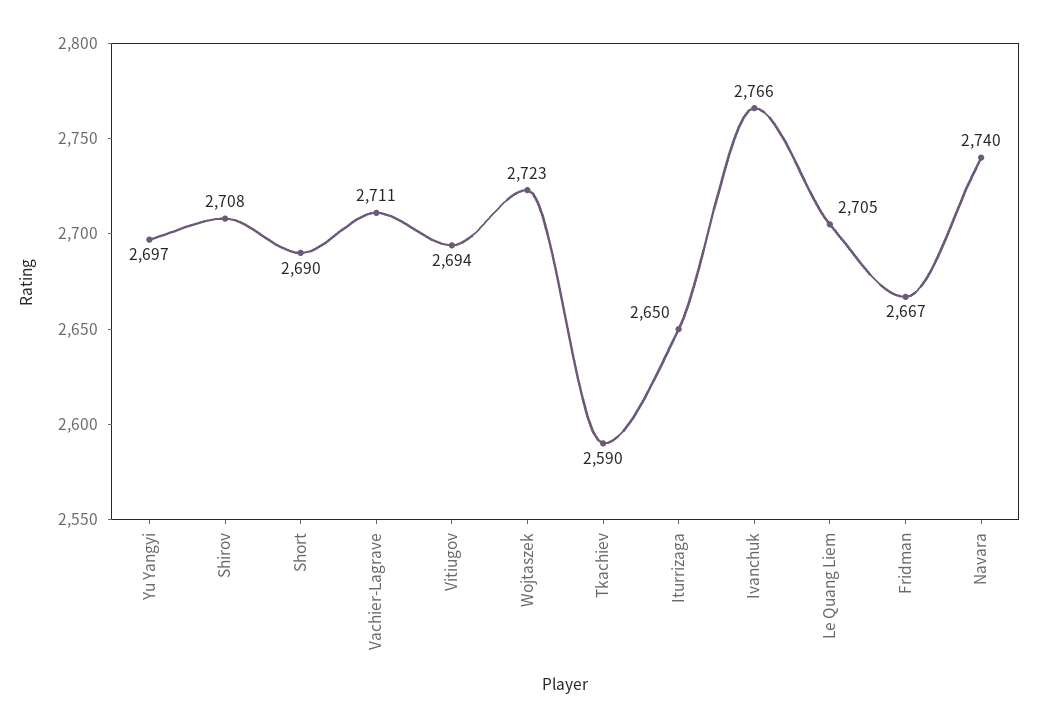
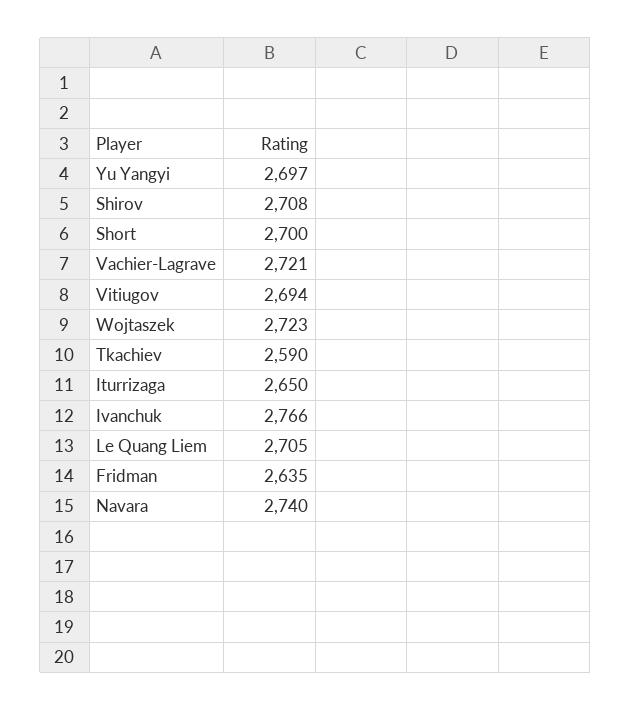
  {
    "Yu Yangyi": 2697,
    "Shirov": 2708,
-   "Short": 2690,
+   "Short": 2700,
-   "Vachier-Lagrave": 2711,
+   "Vachier-Lagrave": 2721,
    "Vitiugov": 2694,
    "Wojtaszek": 2723,
    "Tkachiev": 2590,
    "Iturrizaga": 2650,
    "Ivanchuk": 2766,
    "Le Quang Liem": 2705,
-   "Fridman": 2667,
+   "Fridman": 2635,
    "Navara": 2740
  }

